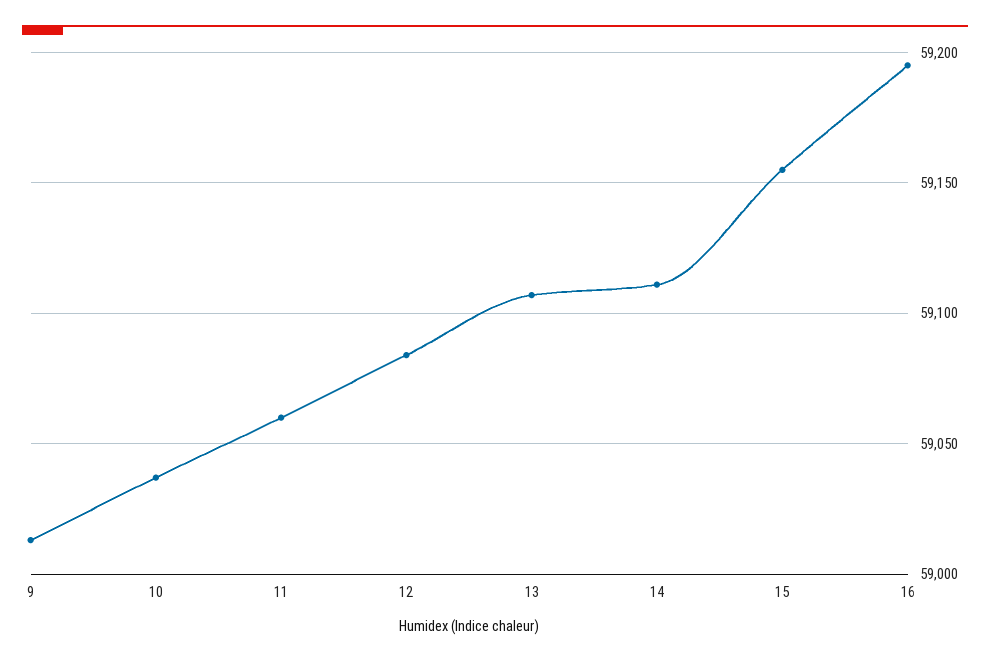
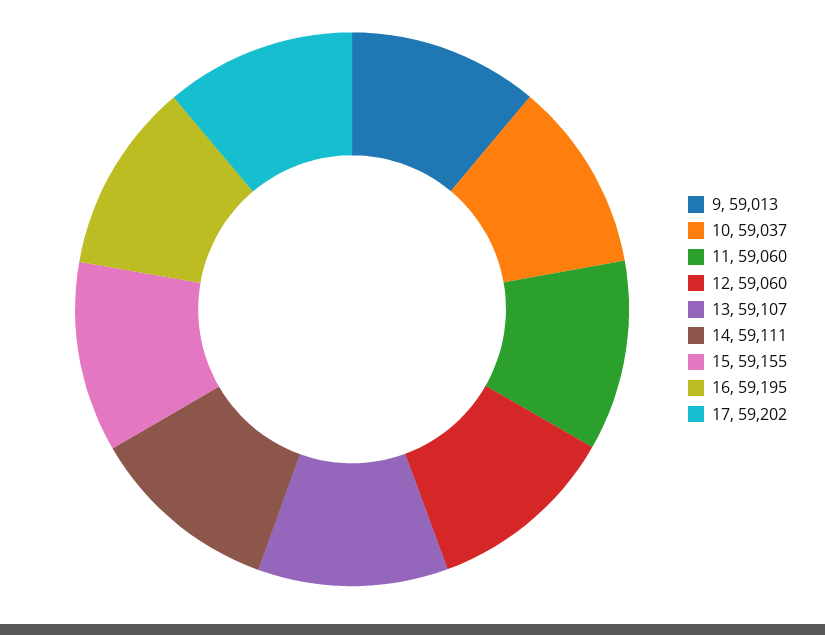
  {
    "9": 59013,
    "10": 59037,
    "11": 59060,
-   "12": 59085,
+   "12": 59060,
    "13": 59107,
    "14": 59111,
    "15": 59155,
-   "16": 59195
+   "16": 59195,
+   "17": 59202
  }

